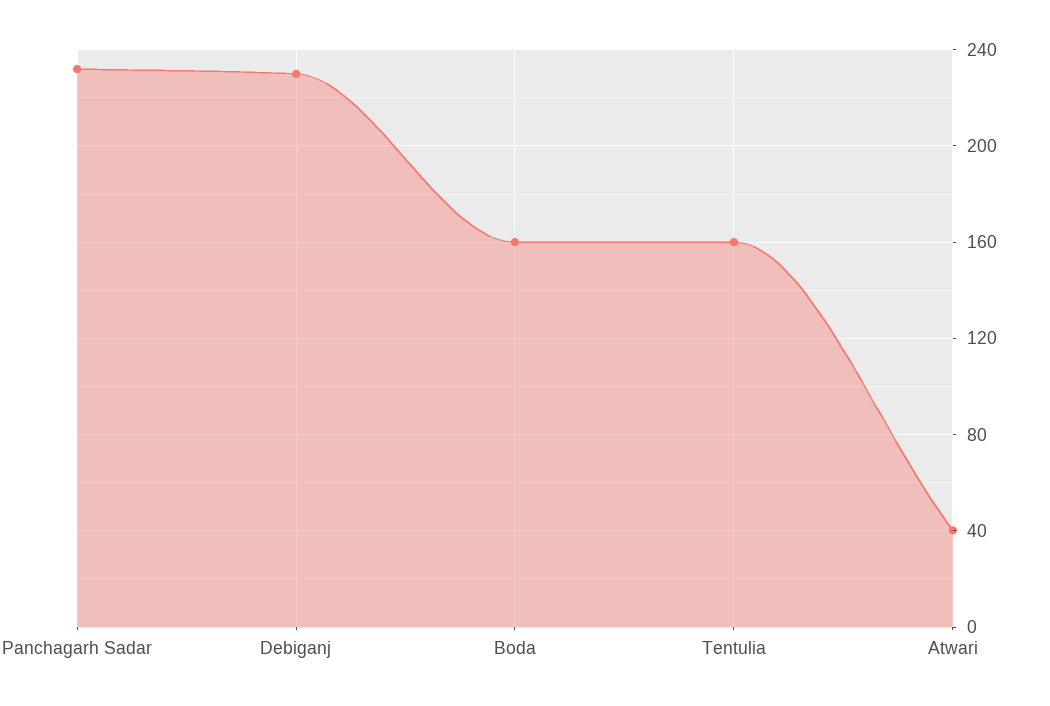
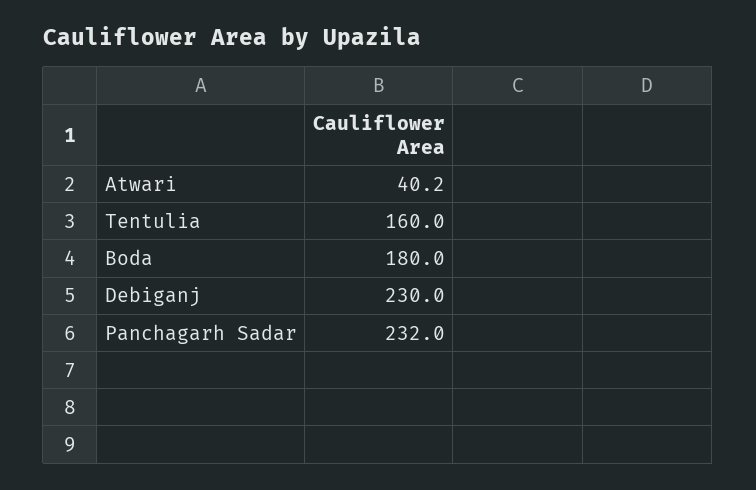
  {
    "Panchagarh Sadar": 232,
    "Debiganj": 230,
-   "Boda": 160,
+   "Boda": 180,
    "Tentulia": 160,
    "Atwari": 40.2
  }

